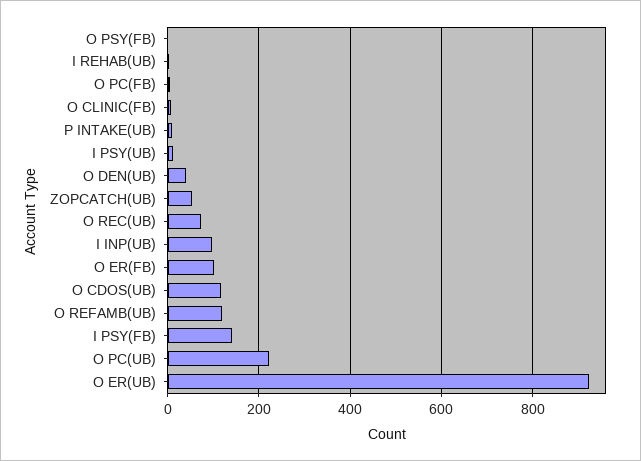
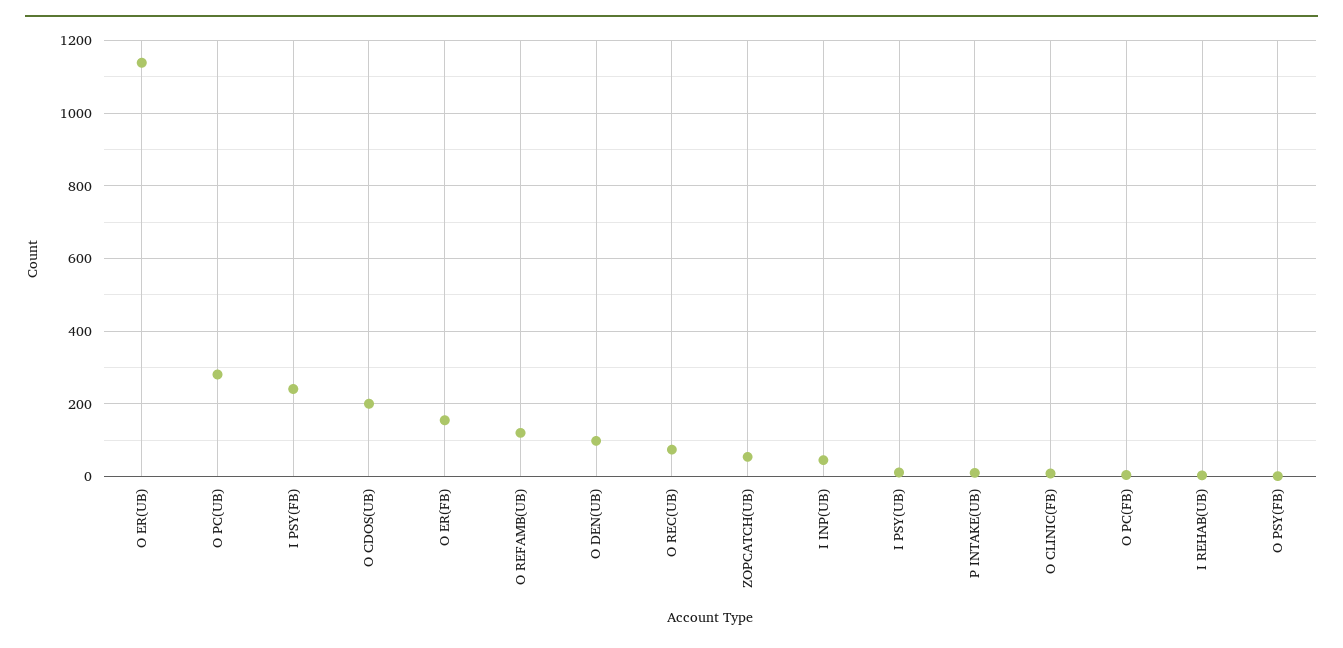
  {
    "O PSY(FB)": 0,
    "I REHAB(UB)": 0,
    "O PC(FB)": 0,
    "O CLINIC(FB)": 0,
    "P INTAKE(UB)": 20,
    "I PSY(UB)": 20,
-   "O DEN(UB)": 40,
+   "O DEN(UB)": 100,
    "ZOPCATCH(UB)": 60,
    "O REC(UB)": 80,
-   "I INP(UB)": 100,
+   "I INP(UB)": 40,
-   "O ER(FB)": 100,
+   "O ER(FB)": 160,
-   "O CDOS(UB)": 120,
+   "O CDOS(UB)": 200,
    "O REFAMB(UB)": 120,
-   "I PSY(FB)": 140,
+   "I PSY(FB)": 240,
-   "O PC(UB)": 220,
+   "O PC(UB)": 280,
-   "O ER(UB)": 920
+   "O ER(UB)": 1140
  }

